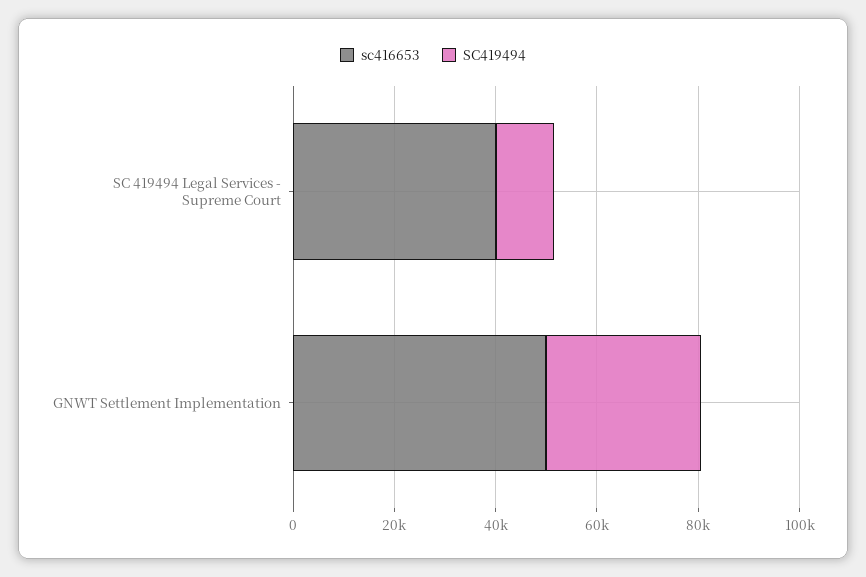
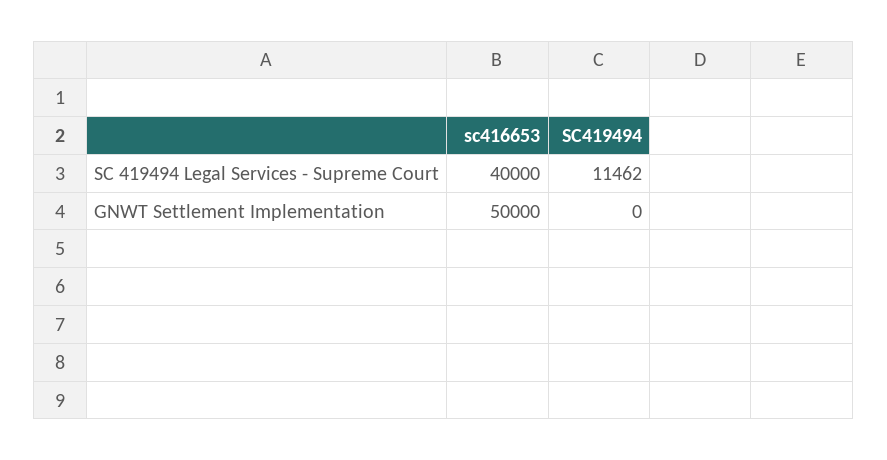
  {
    "sc416653": {
      "SC 419494 Legal Services - Supreme Court": 40000,
      "GNWT Settlement Implementation": 50000
    },
    "SC419494": {
      "SC 419494 Legal Services - Supreme Court": 11462,
-     "GNWT Settlement Implementation": 30000
+     "GNWT Settlement Implementation": 0
    }
  }

